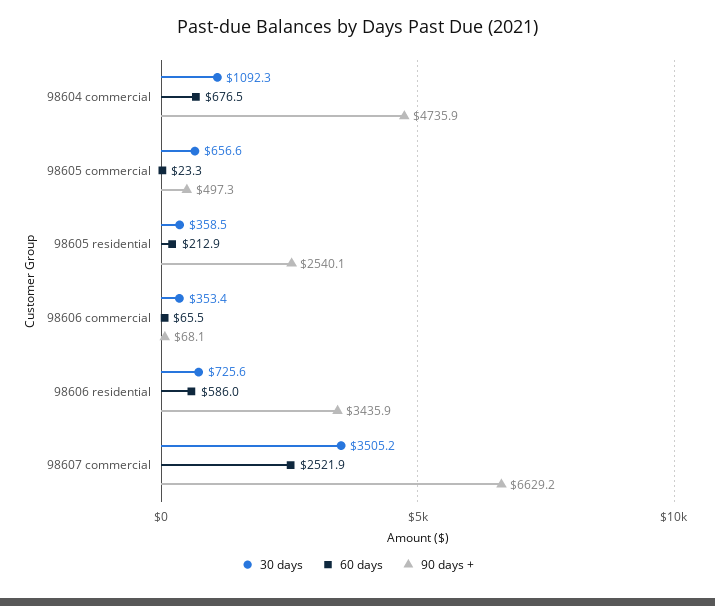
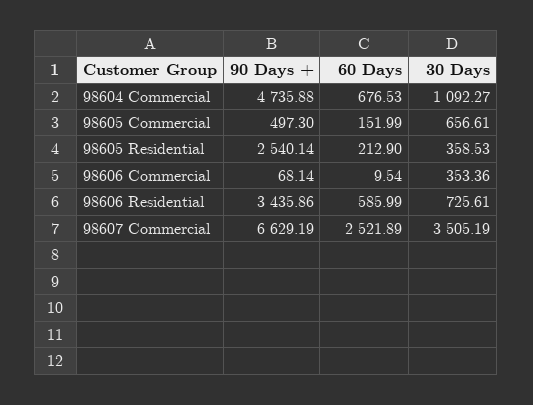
  {
    "30 days": {
      "98604 commercial": 1092.27,
      "98605 commercial": 656.61,
      "98605 residential": 358.53,
      "98606 commercial": 353.36,
      "98606 residential": 725.61,
      "98607 commercial": 3505.19
    },
    "60 days": {
      "98604 commercial": 676.53,
-     "98605 commercial": 23.3,
+     "98605 commercial": 151.99,
      "98605 residential": 212.9,
-     "98606 commercial": 65.5,
+     "98606 commercial": 9.54,
      "98606 residential": 585.99,
      "98607 commercial": 2521.89
    },
    "90 days +": {
      "98604 commercial": 4735.88,
      "98605 commercial": 497.3,
      "98605 residential": 2540.14,
      "98606 commercial": 68.14,
      "98606 residential": 3435.86,
      "98607 commercial": 6629.19
    }
  }

